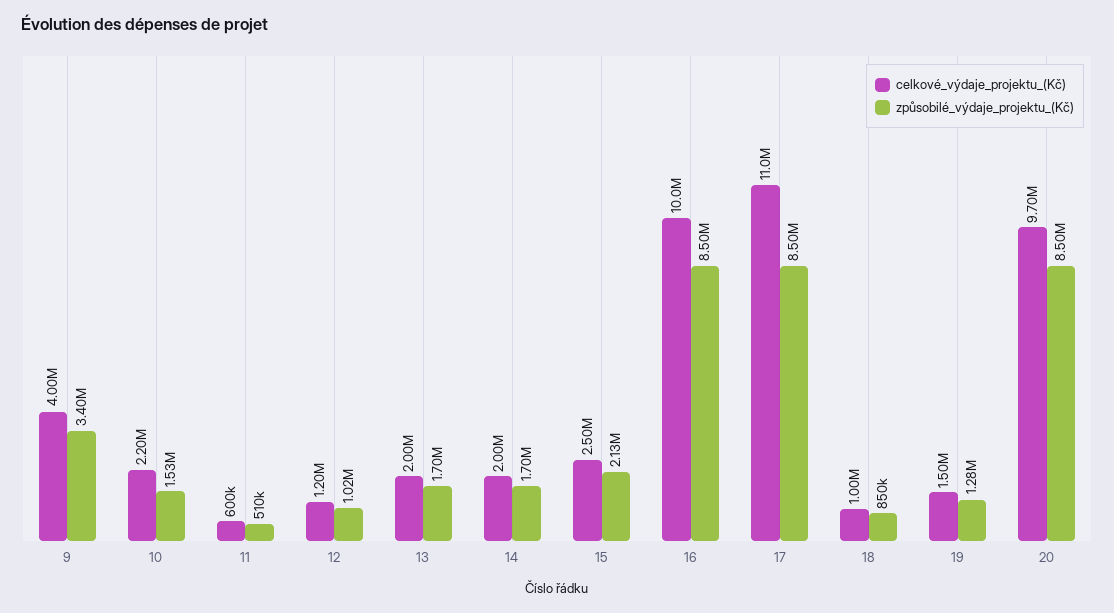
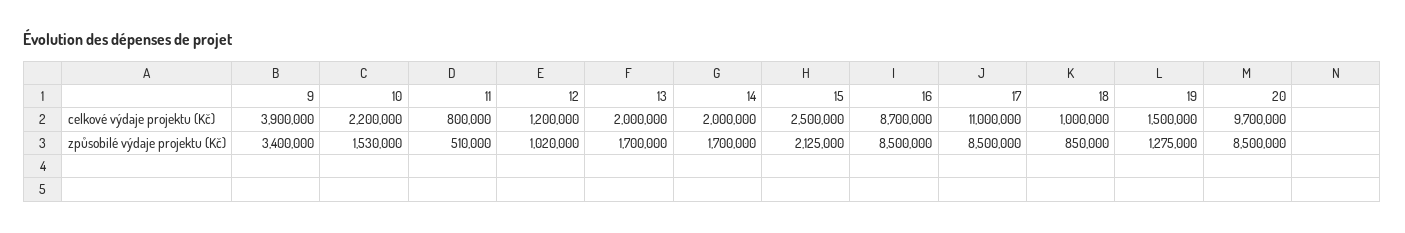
  {
    "celkové_výdaje_projektu_(Kč)": {
-     "9": 4000000,
+     "9": 3900000,
      "10": 2200000,
-     "11": 600000,
+     "11": 800000,
      "12": 1200000,
      "13": 2000000,
      "14": 2000000,
      "15": 2500000,
-     "16": 10000000,
+     "16": 8700000,
      "17": 11000000,
      "18": 1000000,
      "19": 1500000,
      "20": 9700000
    },
    "způsobilé_výdaje_projektu_(Kč)": {
      "9": 3400000,
      "10": 1530000,
      "11": 510000,
      "12": 1020000,
      "13": 1700000,
      "14": 1700000,
      "15": 2125000,
      "16": 8500000,
      "17": 8500000,
      "18": 850000,
      "19": 1275000,
      "20": 8500000
    }
  }

